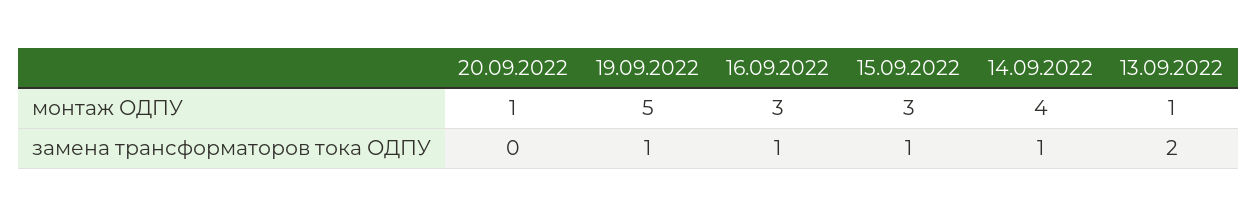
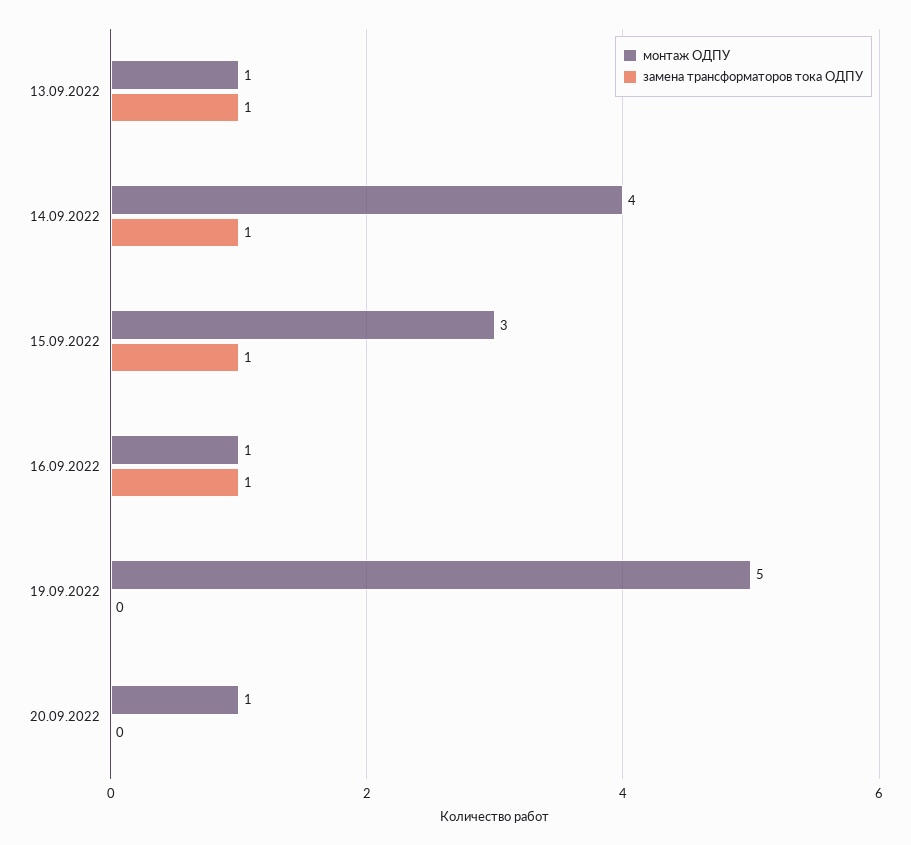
  {
    "монтаж ОДПУ": {
      "20.09.2022": 1,
      "19.09.2022": 5,
-     "16.09.2022": 3,
+     "16.09.2022": 1,
      "15.09.2022": 3,
      "14.09.2022": 4,
      "13.09.2022": 1
    },
    "замена трансформаторов тока ОДПУ": {
      "20.09.2022": 0,
-     "19.09.2022": 1,
+     "19.09.2022": 0,
      "16.09.2022": 1,
      "15.09.2022": 1,
      "14.09.2022": 1,
-     "13.09.2022": 2
+     "13.09.2022": 1
    }
  }

